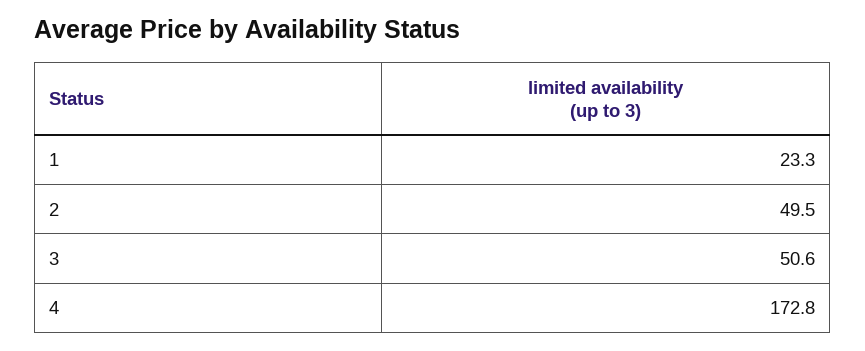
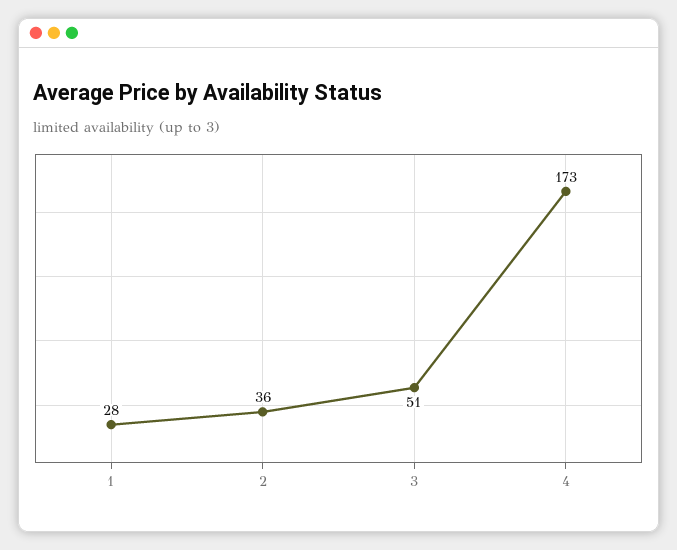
  {
-   "1": 23.3,
+   "1": 28,
-   "2": 49.5,
+   "2": 36,
    "3": 50.6,
    "4": 172.8
  }

